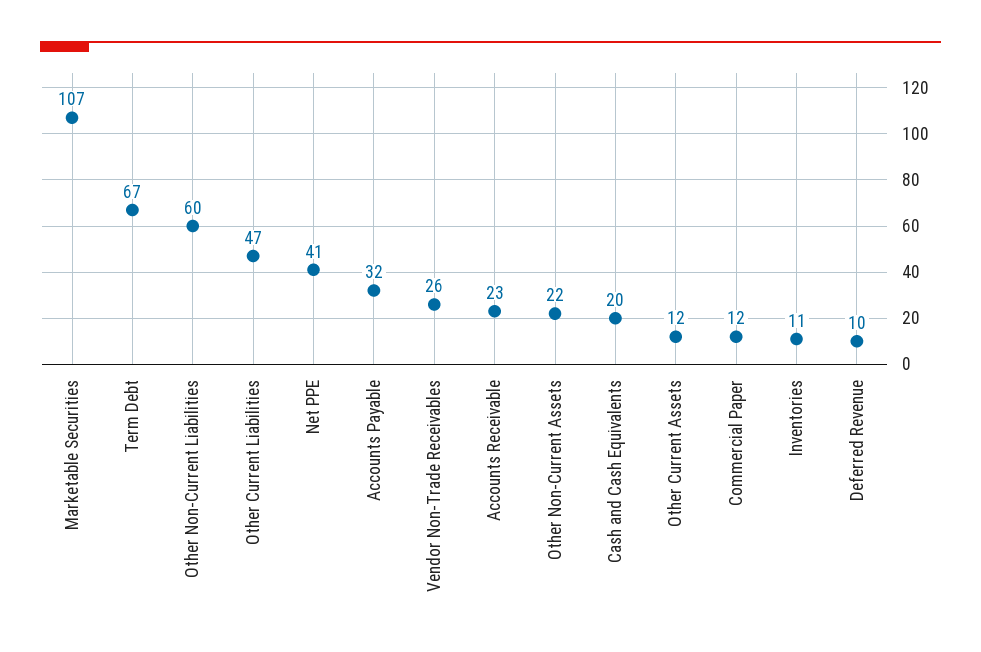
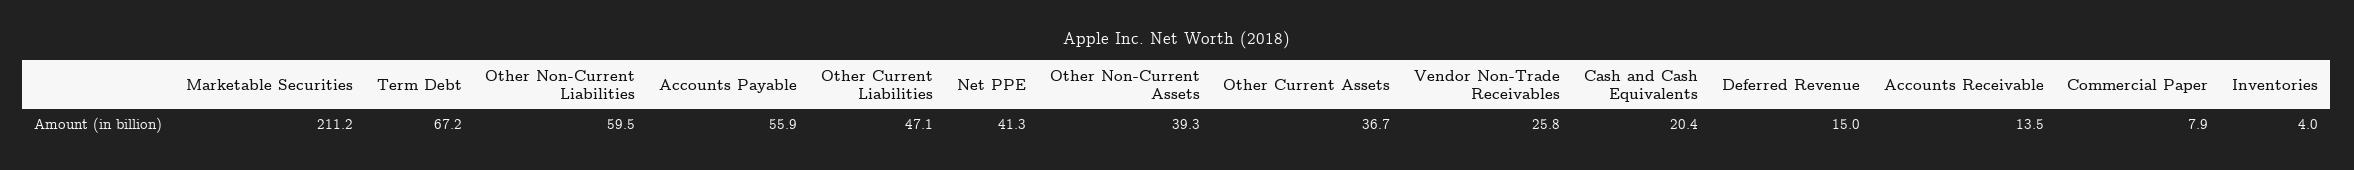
  {
-   "Marketable Securities": 107,
+   "Marketable Securities": 211.2,
    "Term Debt": 67.2,
    "Other Non-Current Liabilities": 59.5,
    "Other Current Liabilities": 47.1,
    "Net PPE": 41.3,
-   "Accounts Payable": 32,
+   "Accounts Payable": 55.9,
    "Vendor Non-Trade Receivables": 25.8,
-   "Accounts Receivable": 23,
+   "Accounts Receivable": 13.5,
-   "Other Non-Current Assets": 22,
+   "Other Non-Current Assets": 39.3,
    "Cash and Cash Equivalents": 20.4,
-   "Other Current Assets": 12,
+   "Other Current Assets": 36.7,
-   "Commercial Paper": 12,
+   "Commercial Paper": 7.9,
-   "Inventories": 11,
+   "Inventories": 4,
-   "Deferred Revenue": 10
+   "Deferred Revenue": 15
  }

